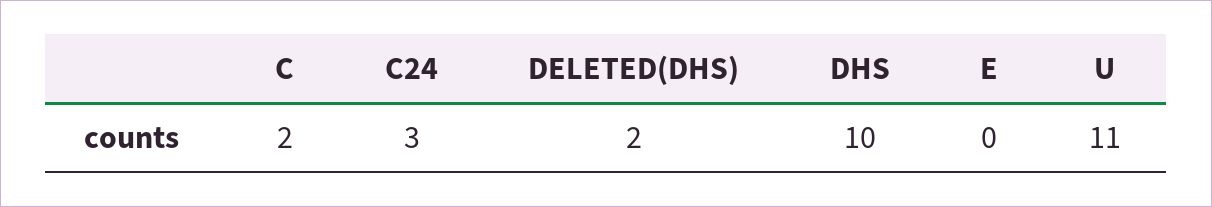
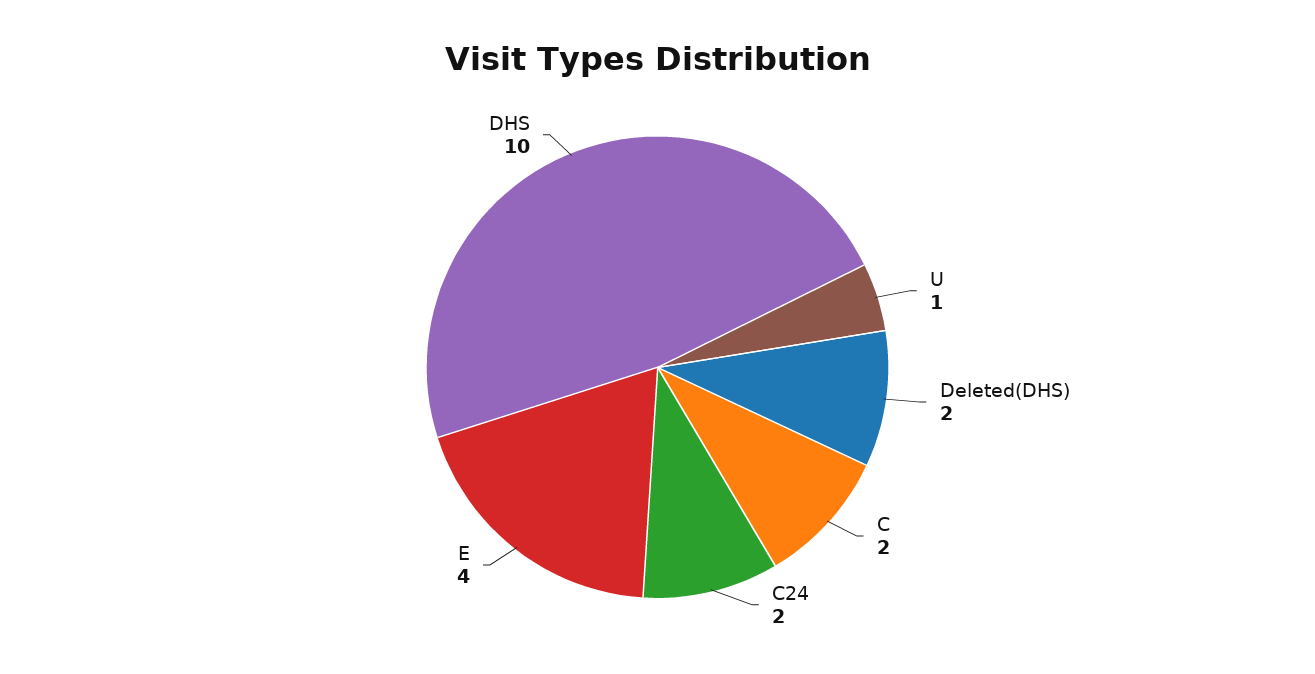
  {
    "C": 2,
-   "C24": 3,
+   "C24": 2,
    "DELETED(DHS)": 2,
    "DHS": 10,
-   "E": 0,
+   "E": 4,
-   "U": 11
+   "U": 1
  }

